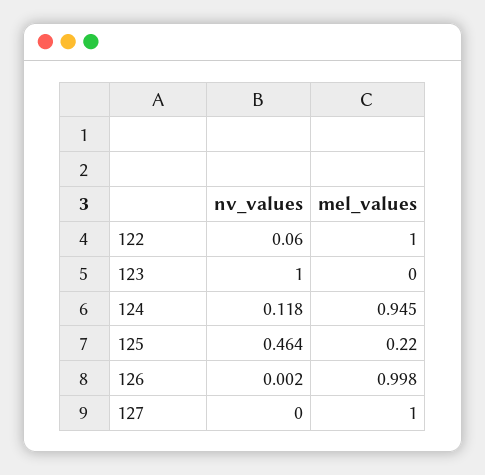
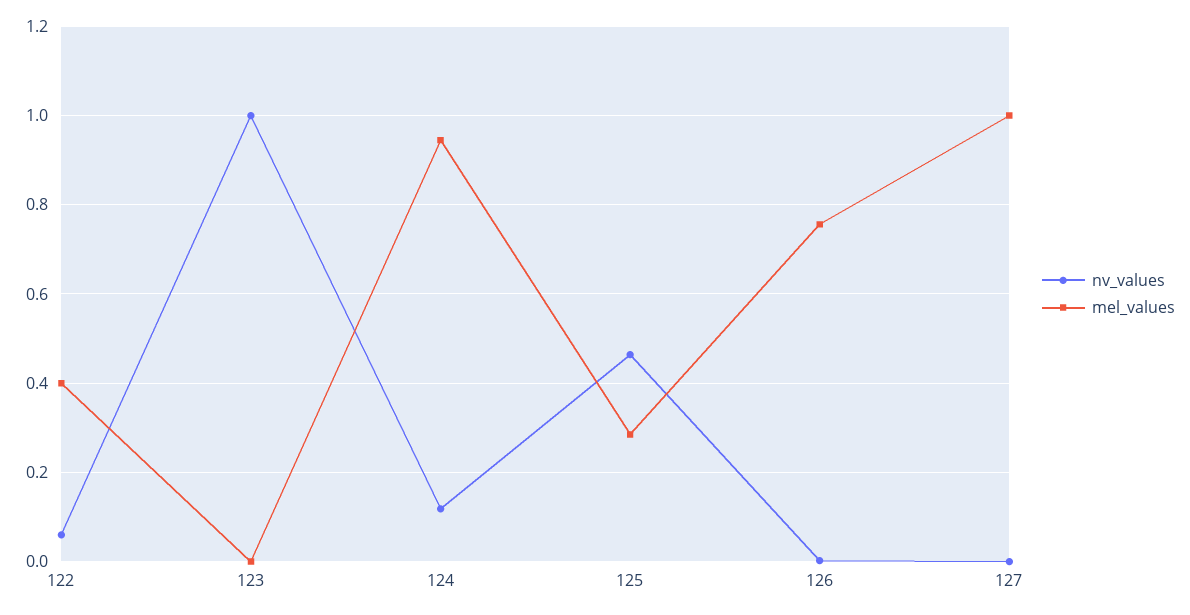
  {
    "nv_values": {
      "122": 0.06,
      "123": 1,
      "124": 0.118,
      "125": 0.464,
      "126": 0.002,
      "127": 0
    },
    "mel_values": {
-     "122": 1,
+     "122": 0.4,
      "123": 0,
      "124": 0.945,
-     "125": 0.22,
+     "125": 0.28,
-     "126": 0.998,
+     "126": 0.76,
      "127": 1
    }
  }

